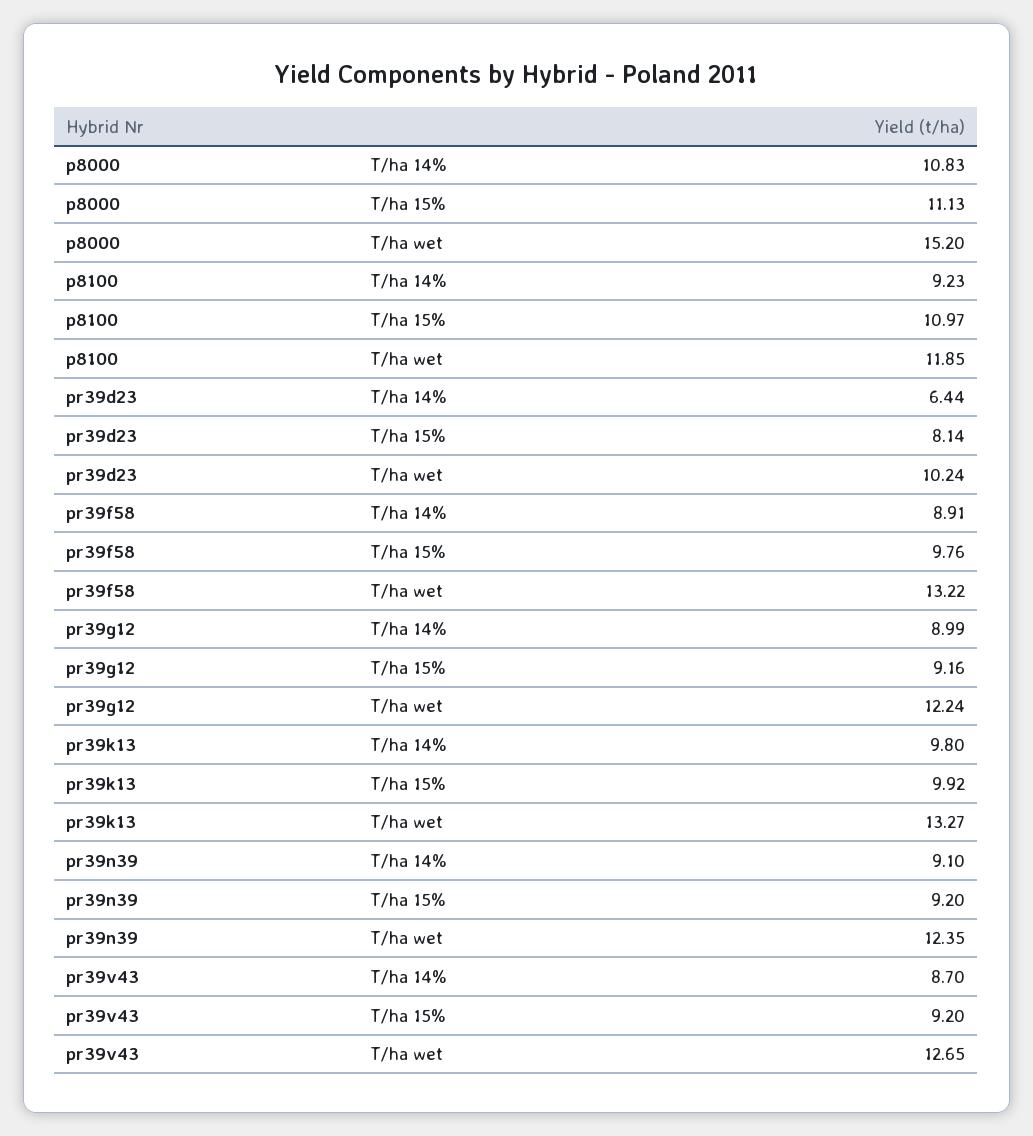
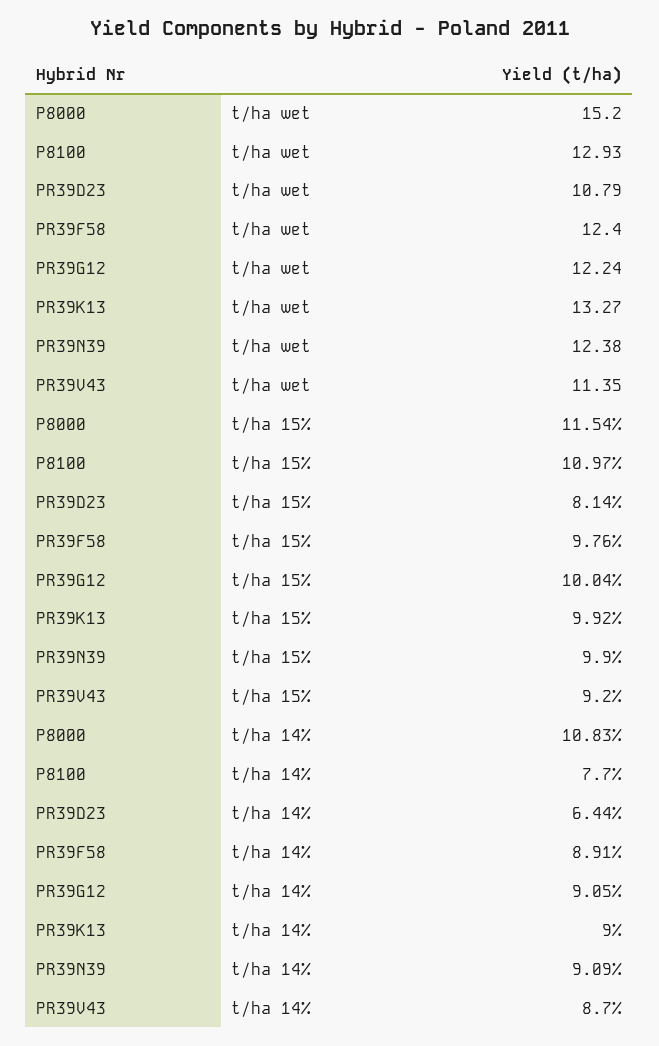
  {
    "p8000": {
      "T/ha 14%": 10.83,
-     "T/ha 15%": 11.13,
+     "T/ha 15%": 11.54,
      "T/ha wet": 15.2
    },
    "p8100": {
-     "T/ha 14%": 9.23,
+     "T/ha 14%": 7.7,
      "T/ha 15%": 10.97,
-     "T/ha wet": 11.85
+     "T/ha wet": 12.93
    },
    "pr39d23": {
      "T/ha 14%": 6.44,
      "T/ha 15%": 8.14,
-     "T/ha wet": 10.24
+     "T/ha wet": 10.79
    },
    "pr39f58": {
      "T/ha 14%": 8.91,
      "T/ha 15%": 9.76,
-     "T/ha wet": 13.22
+     "T/ha wet": 12.4
    },
    "pr39g12": {
-     "T/ha 14%": 8.99,
+     "T/ha 14%": 9.05,
-     "T/ha 15%": 9.16,
+     "T/ha 15%": 10.04,
      "T/ha wet": 12.24
    },
    "pr39k13": {
-     "T/ha 14%": 9.8,
+     "T/ha 14%": 9,
      "T/ha 15%": 9.92,
      "T/ha wet": 13.27
    },
    "pr39n39": {
-     "T/ha 14%": 9.1,
+     "T/ha 14%": 9.09,
-     "T/ha 15%": 9.2,
+     "T/ha 15%": 9.9,
-     "T/ha wet": 12.35
+     "T/ha wet": 12.38
    },
    "pr39v43": {
      "T/ha 14%": 8.7,
      "T/ha 15%": 9.2,
-     "T/ha wet": 12.65
+     "T/ha wet": 11.35
    }
  }

